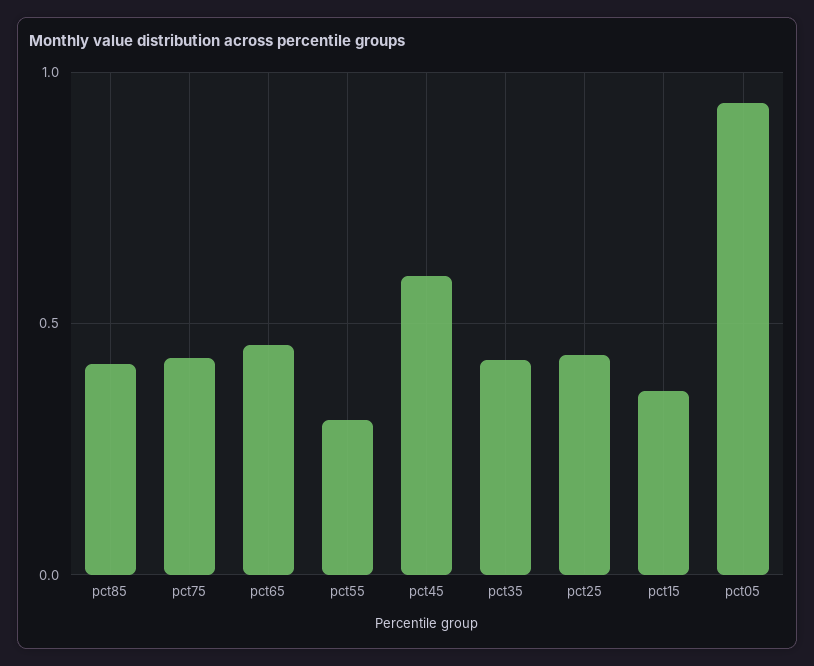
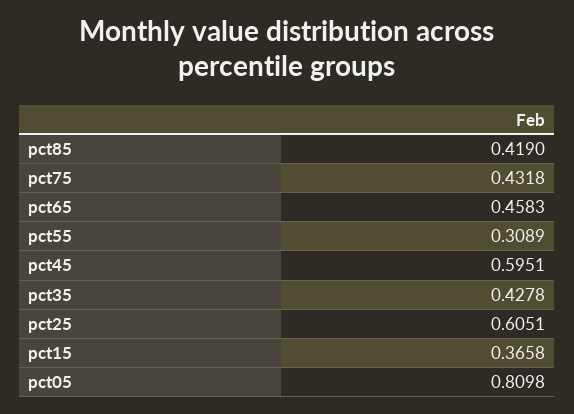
  {
    "pct85": 0.419,
    "pct75": 0.4318,
    "pct65": 0.4583,
    "pct55": 0.3089,
    "pct45": 0.5951,
    "pct35": 0.4278,
-   "pct25": 0.45,
+   "pct25": 0.6051,
    "pct15": 0.3658,
-   "pct05": 0.95
+   "pct05": 0.8098
  }

